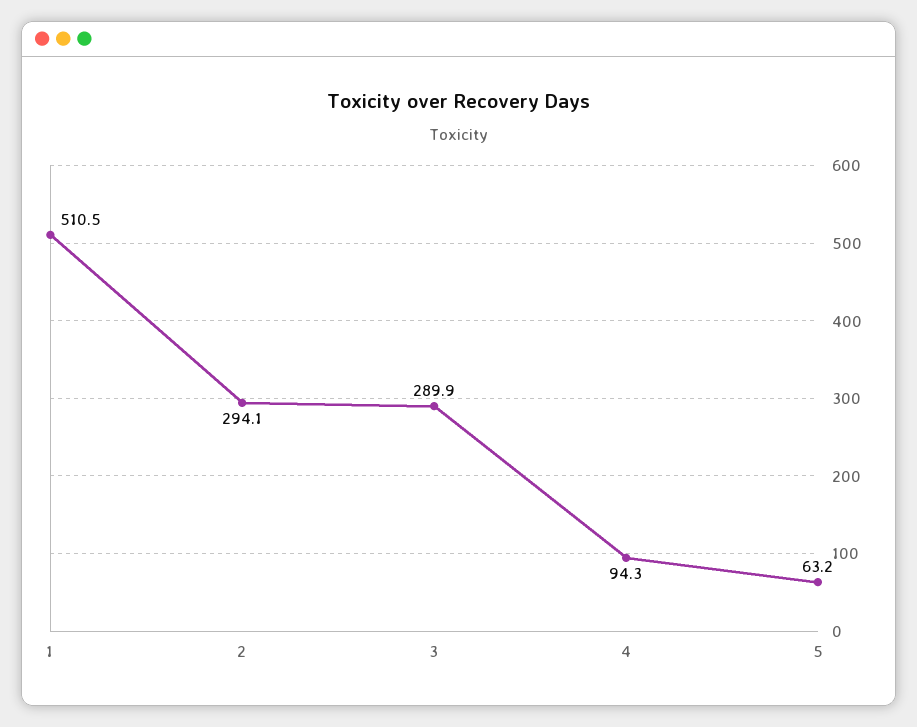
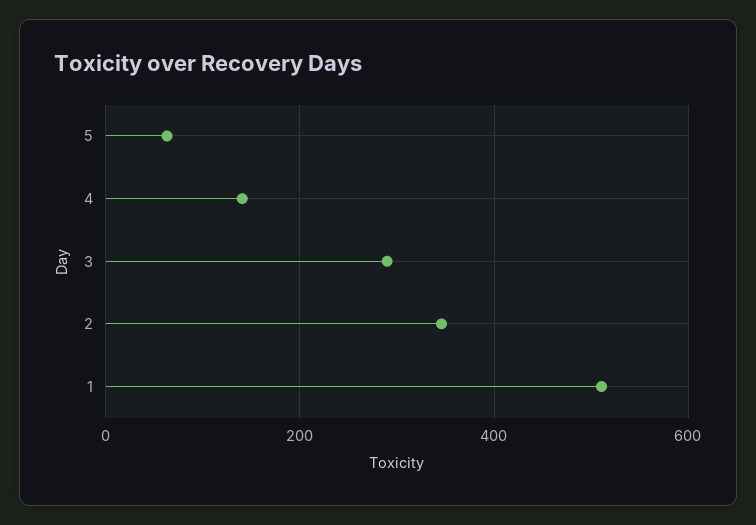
  {
    "1": 510.5,
-   "2": 294.1,
+   "2": 340,
    "3": 289.9,
-   "4": 94.3,
+   "4": 140,
    "5": 63.2
  }

